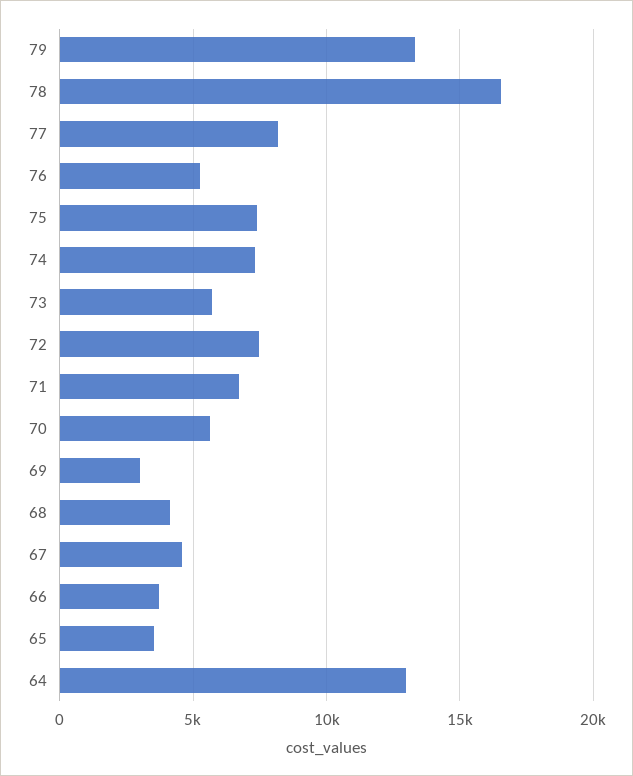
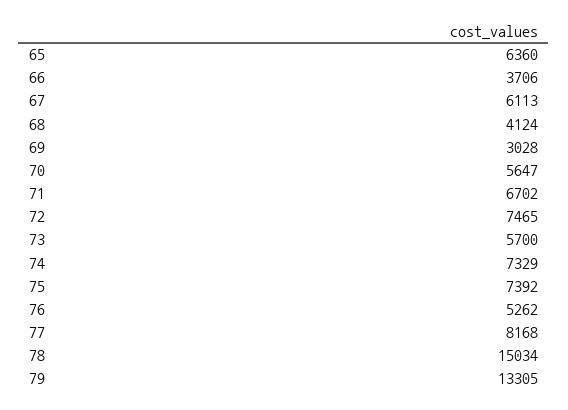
  {
    "79": 13305,
-   "78": 16500,
+   "78": 15034,
    "77": 8168,
    "76": 5262,
    "75": 7392,
    "74": 7329,
    "73": 5700,
    "72": 7465,
    "71": 6702,
    "70": 5647,
    "69": 3028,
    "68": 4124,
-   "67": 4500,
+   "67": 6113,
    "66": 3706,
-   "65": 3500,
+   "65": 6360
-   "64": 13000
  }

